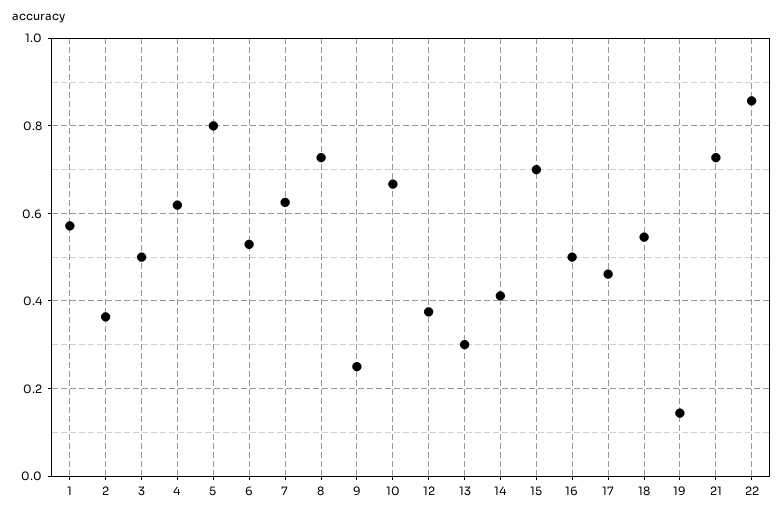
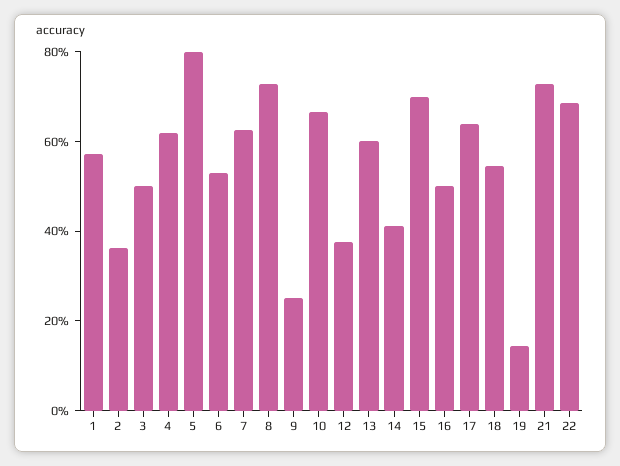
  {
    "1": 0.58,
    "2": 0.36,
    "3": 0.5,
    "4": 0.62,
    "5": 0.8,
    "6": 0.52,
    "7": 0.62,
    "8": 0.72,
    "9": 0.26,
    "10": 0.66,
    "12": 0.38,
-   "13": 0.3,
+   "13": 0.6,
    "14": 0.42,
    "15": 0.7,
    "16": 0.5,
-   "17": 0.46,
+   "17": 0.65,
    "18": 0.54,
    "19": 0.14,
    "21": 0.72,
-   "22": 0.86
+   "22": 0.7
  }

